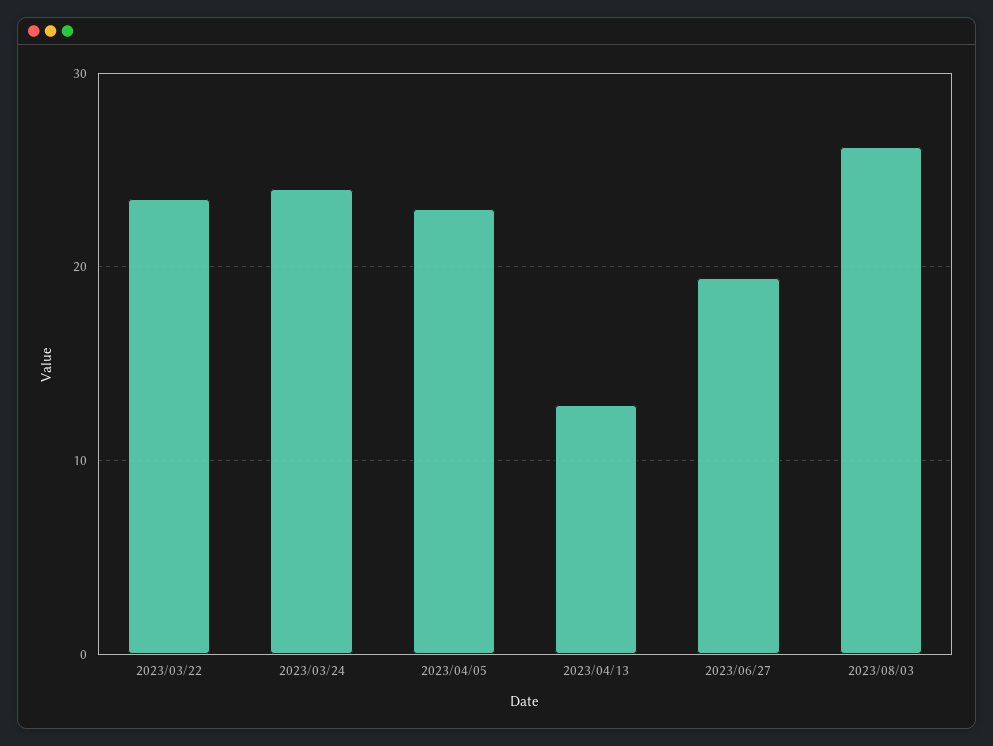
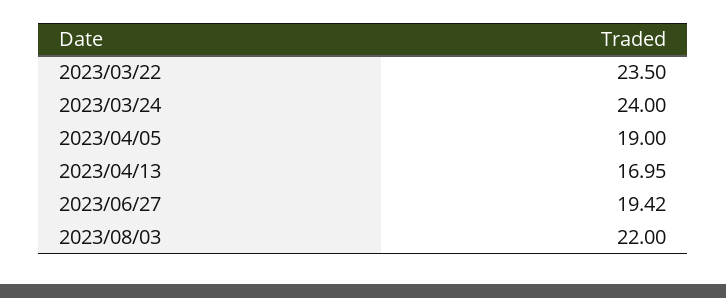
  {
    "2023/03/22": 23.5,
    "2023/03/24": 24,
-   "2023/04/05": 23,
+   "2023/04/05": 19,
-   "2023/04/13": 13,
+   "2023/04/13": 16.95,
    "2023/06/27": 19.42,
-   "2023/08/03": 26
+   "2023/08/03": 22
  }

